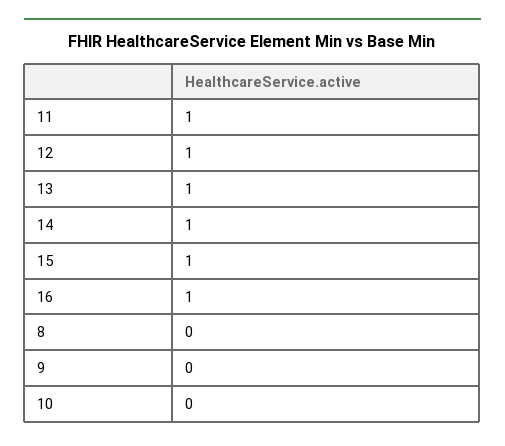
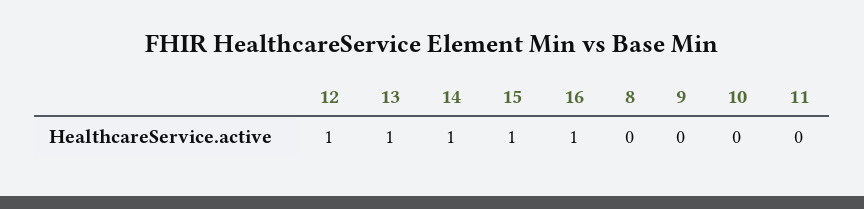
  {
-   "11": 1,
+   "11": 0,
    "12": 1,
    "13": 1,
    "14": 1,
    "15": 1,
    "16": 1,
    "8": 0,
    "9": 0,
    "10": 0
  }

